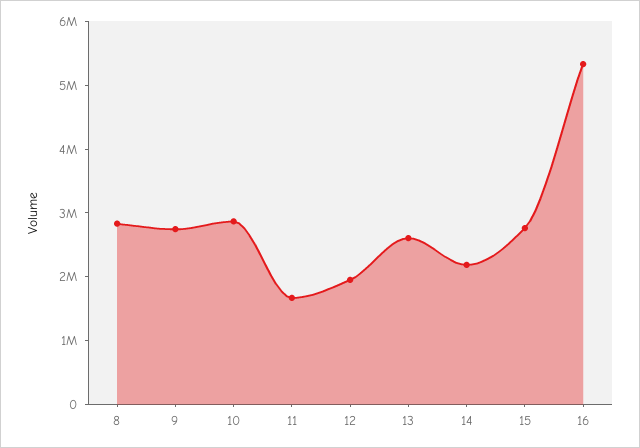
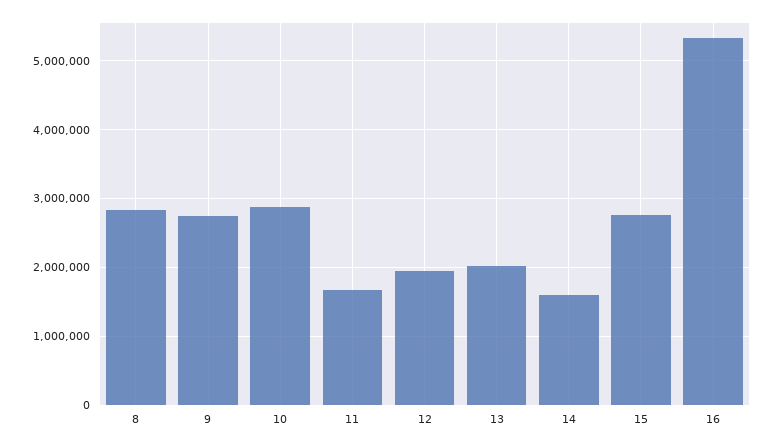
  {
    "8": 2800000,
    "9": 2700000,
    "10": 2900000,
    "11": 1700000,
    "12": 2000000,
-   "13": 2600000,
+   "13": 2000000,
-   "14": 2200000,
+   "14": 1600000,
    "15": 2800000,
    "16": 5300000
  }

